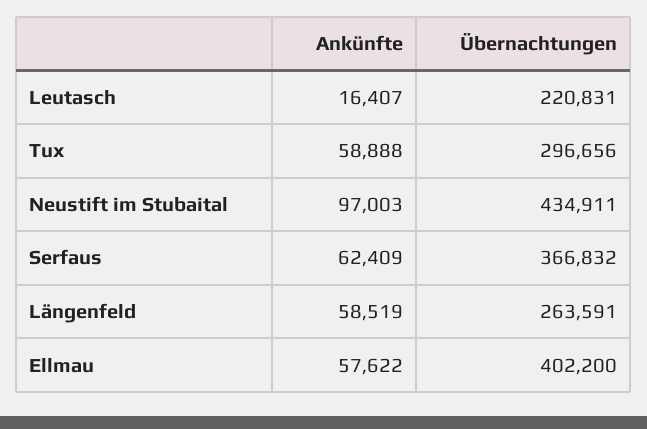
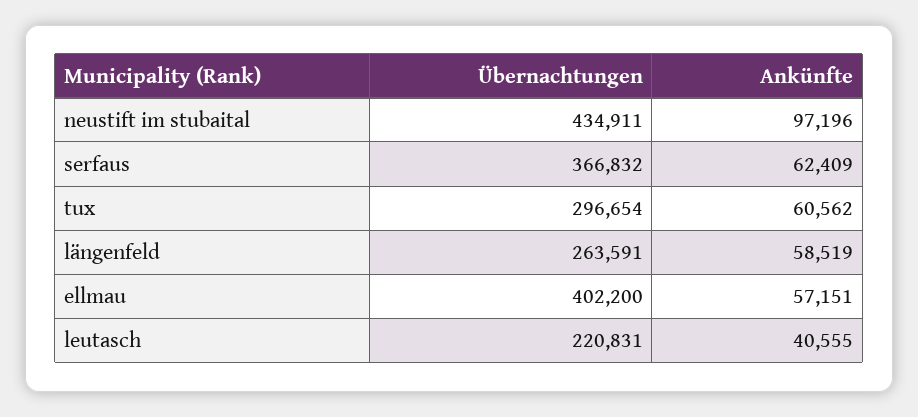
  {
    "Ankünfte": {
-     "Leutasch": 16407,
+     "Leutasch": 40555,
-     "Tux": 58888,
+     "Tux": 60562,
-     "Neustift im Stubaital": 97003,
+     "Neustift im Stubaital": 97196,
      "Serfaus": 62409,
      "Längenfeld": 58519,
-     "Ellmau": 57622
+     "Ellmau": 57151
    },
    "Übernachtungen": {
      "Leutasch": 220831,
-     "Tux": 296656,
+     "Tux": 296654,
      "Neustift im Stubaital": 434911,
      "Serfaus": 366832,
      "Längenfeld": 263591,
      "Ellmau": 402200
    }
  }

